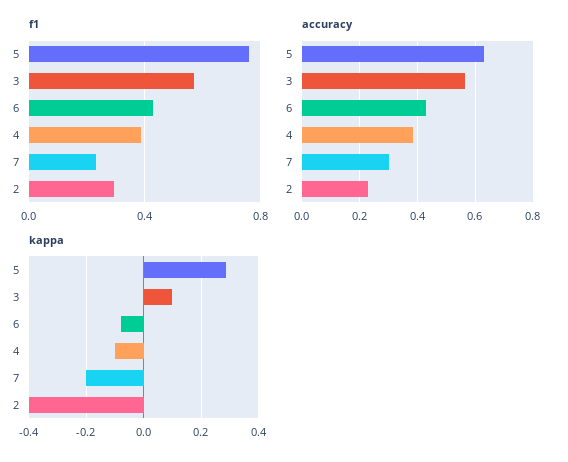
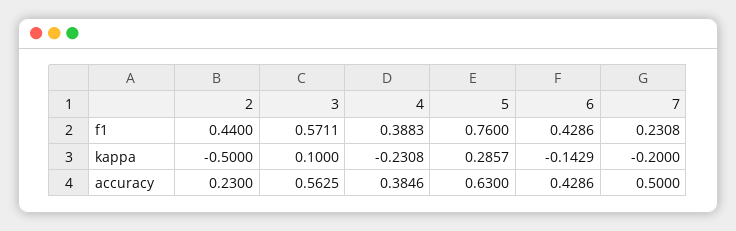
  {
    "f1": {
      "5": 0.76,
      "3": 0.5711,
      "6": 0.4286,
      "4": 0.3883,
      "7": 0.2308,
-     "2": 0.3
+     "2": 0.44
    },
    "accuracy": {
      "5": 0.63,
      "3": 0.5625,
      "6": 0.4286,
      "4": 0.3846,
-     "7": 0.3,
+     "7": 0.5,
      "2": 0.23
    },
    "kappa": {
      "5": 0.2857,
      "3": 0.1,
-     "6": -0.075,
+     "6": -0.1429,
-     "4": -0.1,
+     "4": -0.2308,
      "7": -0.2,
-     "2": -0.4
+     "2": -0.5
    }
  }

